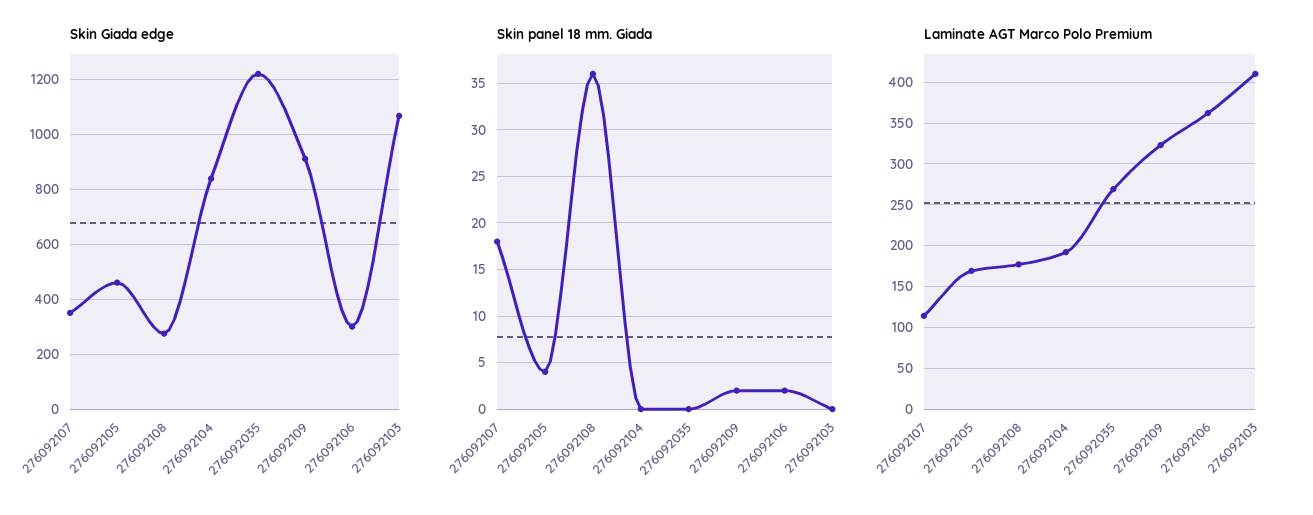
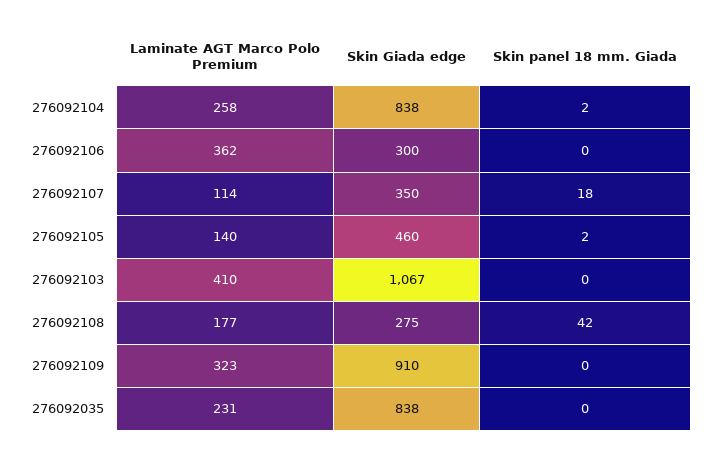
  {
    "Skin Giada edge": {
      "276092107": 350,
      "276092105": 460,
      "276092108": 275,
      "276092104": 838,
-     "276092035": 1225,
+     "276092035": 838,
      "276092109": 910,
      "276092106": 300,
      "276092103": 1067
    },
    "Skin panel 18 mm. Giada": {
      "276092107": 18,
-     "276092105": 4,
+     "276092105": 2,
-     "276092108": 36,
+     "276092108": 42,
-     "276092104": 0,
+     "276092104": 2,
      "276092035": 0,
-     "276092109": 2,
+     "276092109": 0,
-     "276092106": 2,
+     "276092106": 0,
      "276092103": 0
    },
    "Laminate AGT Marco Polo Premium": {
      "276092107": 114,
-     "276092105": 170,
+     "276092105": 140,
      "276092108": 177,
-     "276092104": 190,
+     "276092104": 258,
-     "276092035": 270,
+     "276092035": 231,
      "276092109": 323,
      "276092106": 362,
      "276092103": 410
    }
  }

